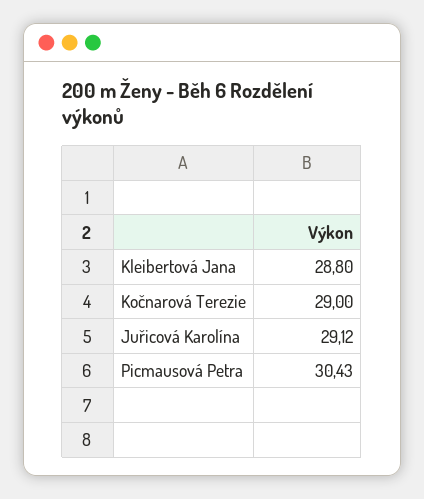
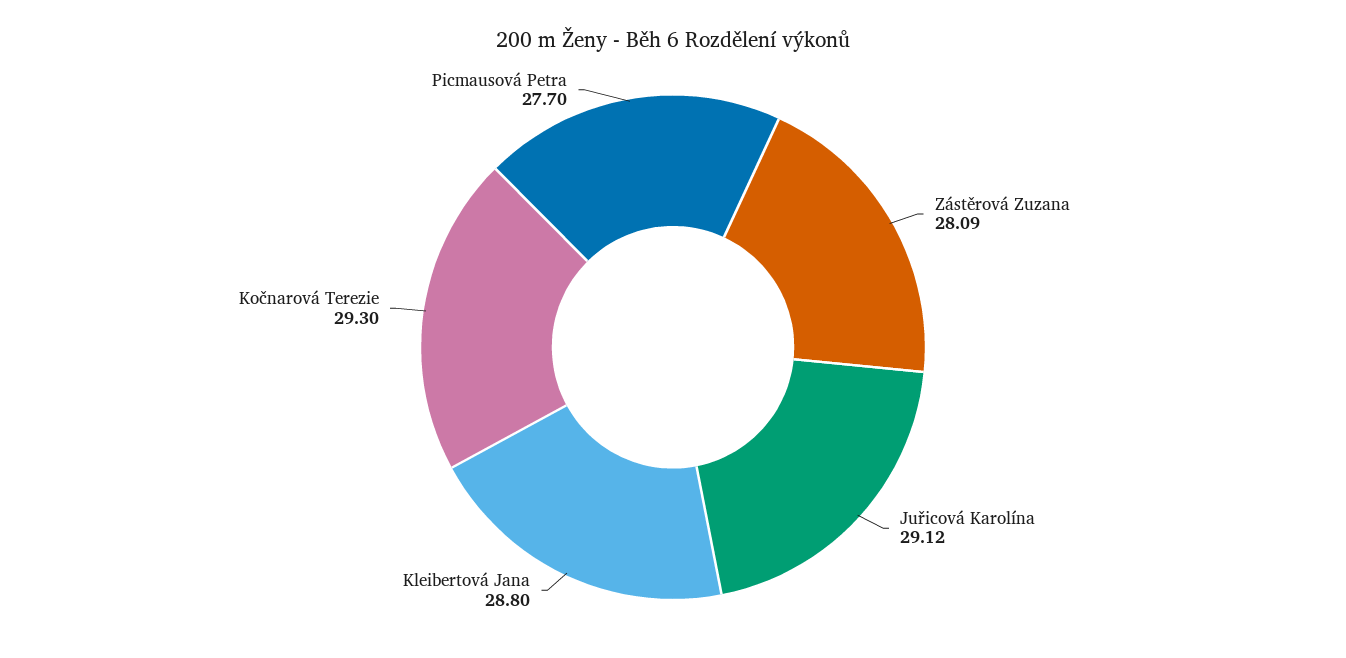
  {
    "Kleibertová Jana": 28.8,
-   "Kočnarová Terezie": 29,
+   "Kočnarová Terezie": 29.3,
    "Juřicová Karolína": 29.12,
-   "Picmausová Petra": 30.43
+   "Picmausová Petra": 27.7,
+   "Zástěrová Zuzana": 28.09
  }

